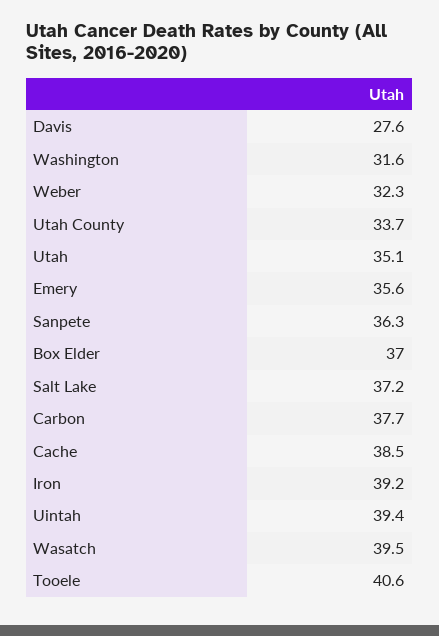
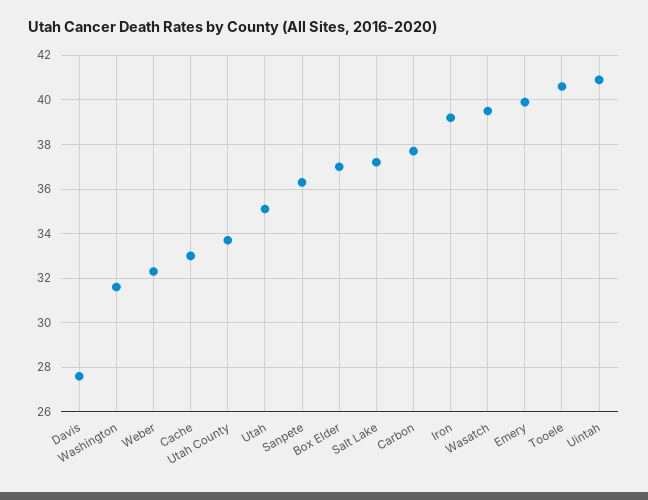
  {
    "Davis": 27.6,
    "Washington": 31.6,
    "Weber": 32.3,
    "Utah County": 33.7,
    "Utah": 35.1,
-   "Emery": 35.6,
+   "Emery": 40,
    "Sanpete": 36.3,
    "Box Elder": 37,
    "Salt Lake": 37.2,
    "Carbon": 37.7,
-   "Cache": 38.5,
+   "Cache": 33,
    "Iron": 39.2,
-   "Uintah": 39.4,
+   "Uintah": 41,
    "Wasatch": 39.5,
    "Tooele": 40.6
  }

